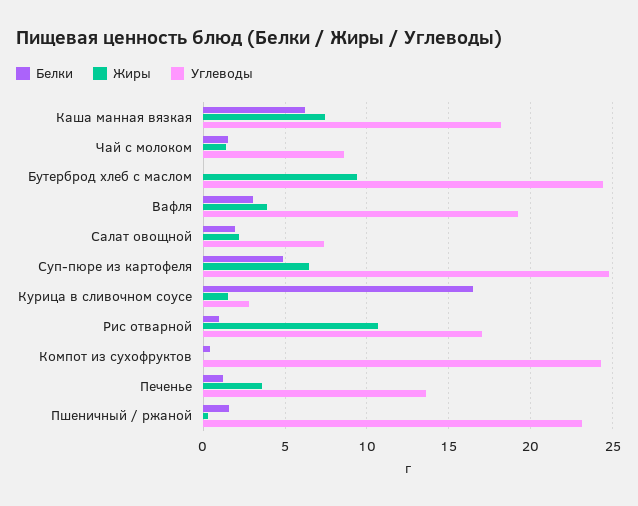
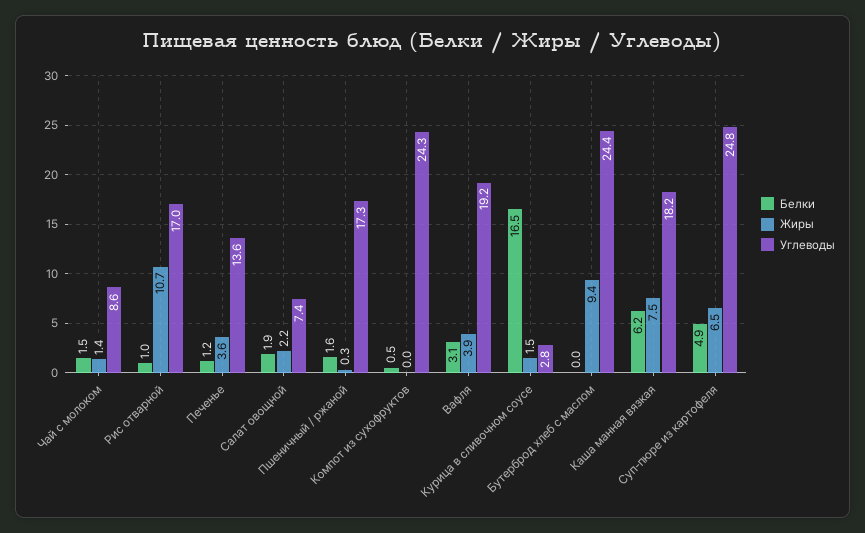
  {
    "Белки": {
      "Каша манная вязкая": 6.2,
      "Чай с молоком": 1.5,
      "Бутерброд хлеб с маслом": 0,
      "Вафля": 3.1,
      "Салат овощной": 1.9,
      "Суп-пюре из картофеля": 4.9,
      "Курица в сливочном соусе": 16.5,
      "Рис отварной": 1,
      "Компот из сухофруктов": 0.5,
      "Печенье": 1.2,
      "Пшеничный / ржаной": 1.6
    },
    "Жиры": {
      "Каша манная вязкая": 7.5,
      "Чай с молоком": 1.4,
      "Бутерброд хлеб с маслом": 9.4,
      "Вафля": 3.9,
      "Салат овощной": 2.2,
      "Суп-пюре из картофеля": 6.5,
      "Курица в сливочном соусе": 1.5,
      "Рис отварной": 10.7,
      "Компот из сухофруктов": 0,
      "Печенье": 3.6,
      "Пшеничный / ржаной": 0.3
    },
    "Углеводы": {
      "Каша манная вязкая": 18.2,
      "Чай с молоком": 8.6,
      "Бутерброд хлеб с маслом": 24.4,
      "Вафля": 19.2,
      "Салат овощной": 7.4,
      "Суп-пюре из картофеля": 24.8,
      "Курица в сливочном соусе": 2.8,
      "Рис отварной": 17,
      "Компот из сухофруктов": 24.3,
      "Печенье": 13.6,
-     "Пшеничный / ржаной": 23
+     "Пшеничный / ржаной": 17.3
    }
  }

